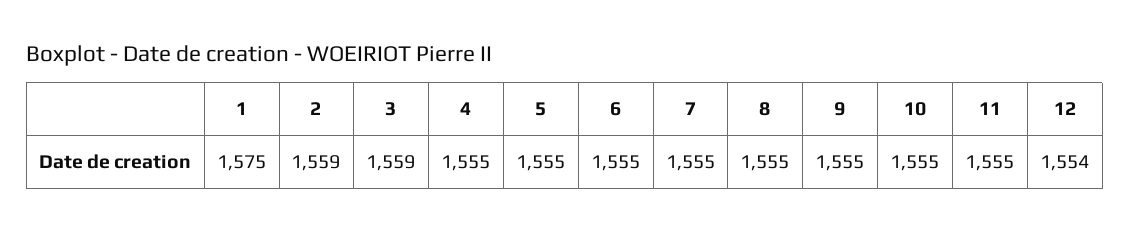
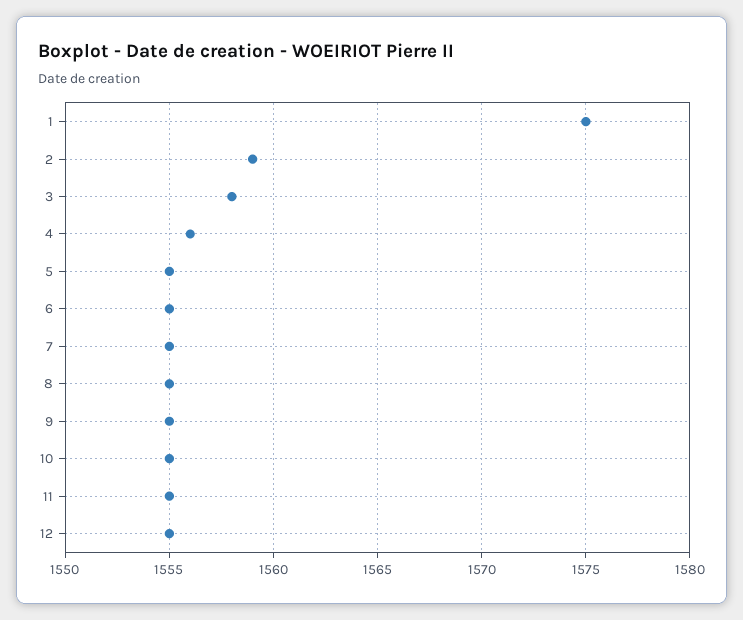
  {
    "1": 1575,
    "2": 1559,
-   "3": 1559,
+   "3": 1558,
-   "4": 1555,
+   "4": 1556,
    "5": 1555,
    "6": 1555,
    "7": 1555,
    "8": 1555,
    "9": 1555,
    "10": 1555,
    "11": 1555,
-   "12": 1554
+   "12": 1555
  }

